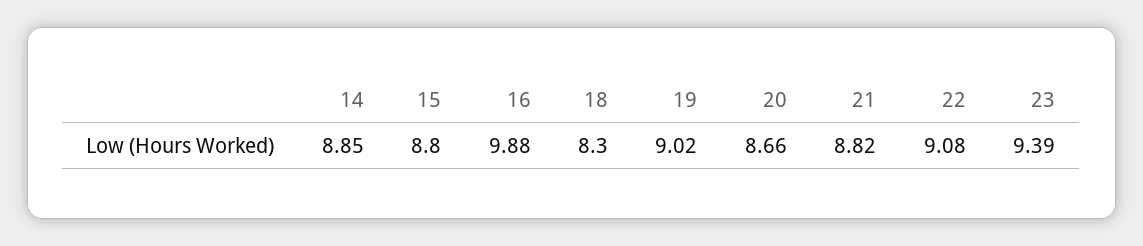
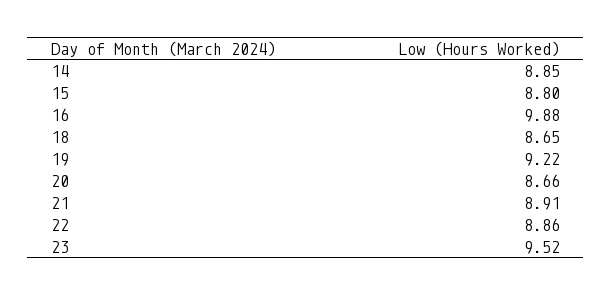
  {
    "14": 8.85,
    "15": 8.8,
    "16": 9.88,
-   "18": 8.3,
+   "18": 8.65,
-   "19": 9.02,
+   "19": 9.22,
    "20": 8.66,
-   "21": 8.82,
+   "21": 8.91,
-   "22": 9.08,
+   "22": 8.86,
-   "23": 9.39
+   "23": 9.52
  }

